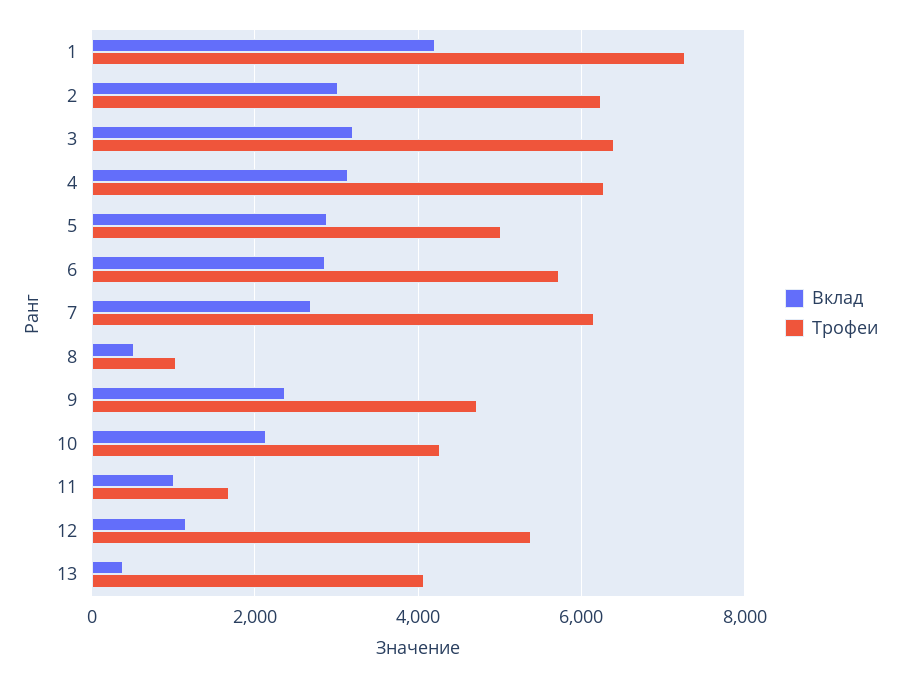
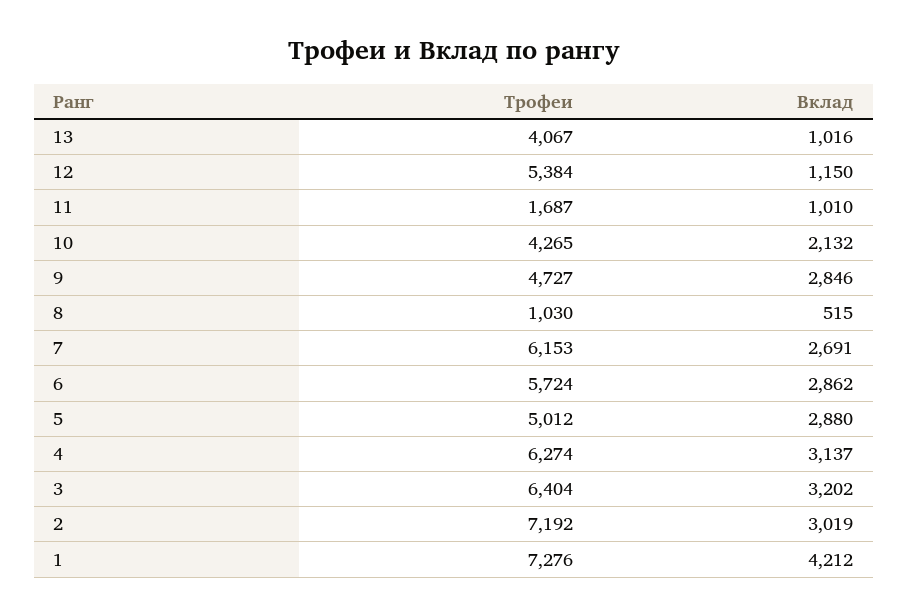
  {
    "Вклад": {
      "1": 4212,
      "2": 3019,
      "3": 3202,
      "4": 3137,
      "5": 2880,
      "6": 2862,
      "7": 2691,
      "8": 515,
-     "9": 2400,
+     "9": 2846,
      "10": 2132,
      "11": 1010,
      "12": 1150,
-     "13": 400
+     "13": 1016
    },
    "Трофеи": {
      "1": 7276,
-     "2": 6200,
+     "2": 7192,
      "3": 6404,
      "4": 6274,
      "5": 5012,
      "6": 5724,
      "7": 6153,
      "8": 1030,
      "9": 4727,
      "10": 4265,
      "11": 1687,
      "12": 5384,
      "13": 4067
    }
  }

